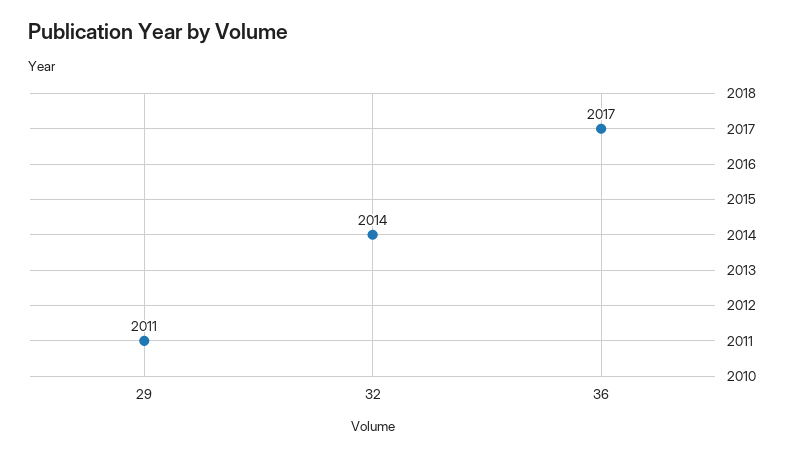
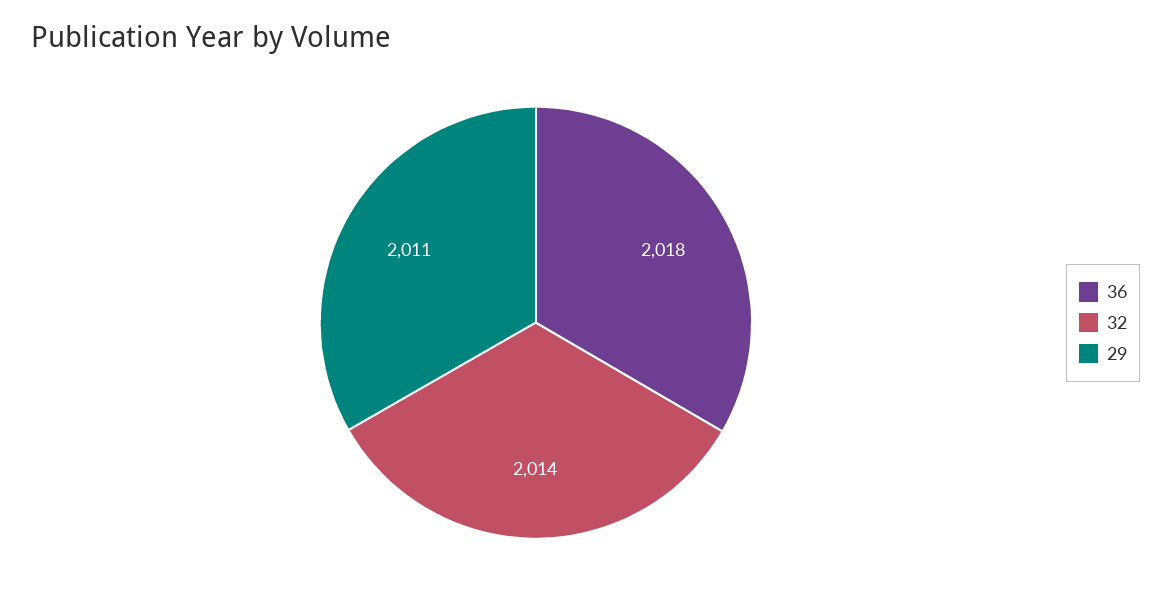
  {
    "29": 2011,
    "32": 2014,
-   "36": 2017
+   "36": 2018
  }

